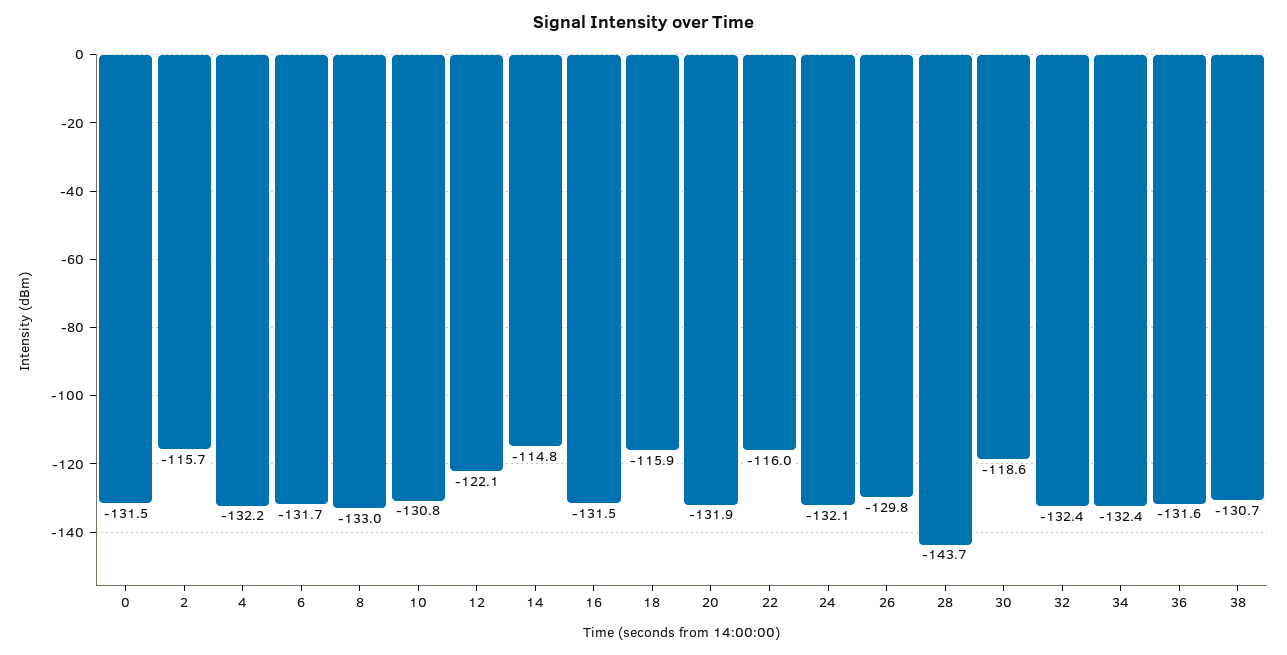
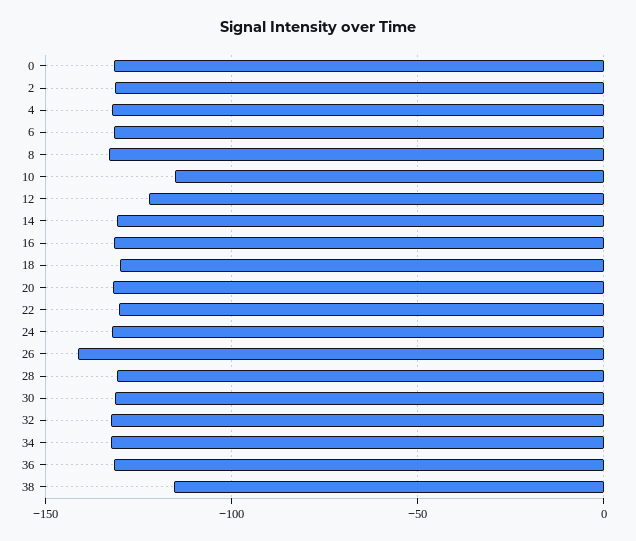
  {
    "0": -131.5,
-   "2": -115.7,
+   "2": -130,
    "4": -132.2,
    "6": -131.7,
    "8": -133,
-   "10": -130.8,
+   "10": -115,
    "12": -122.1,
-   "14": -114.8,
+   "14": -130,
    "16": -131.5,
-   "18": -115.9,
+   "18": -130,
    "20": -131.9,
-   "22": -116,
+   "22": -130,
    "24": -132.1,
-   "26": -129.8,
+   "26": -140,
-   "28": -143.7,
+   "28": -130,
-   "30": -118.6,
+   "30": -130,
    "32": -132.4,
    "34": -132.4,
    "36": -131.6,
-   "38": -130.7
+   "38": -115
  }

